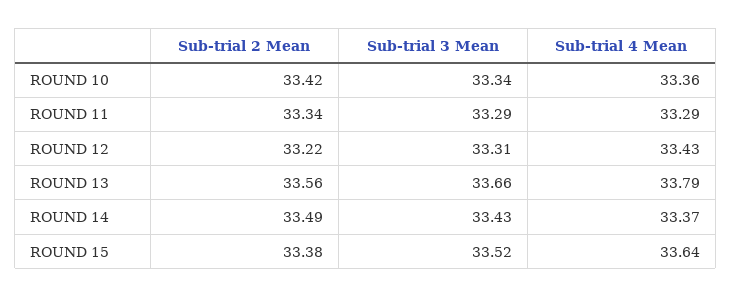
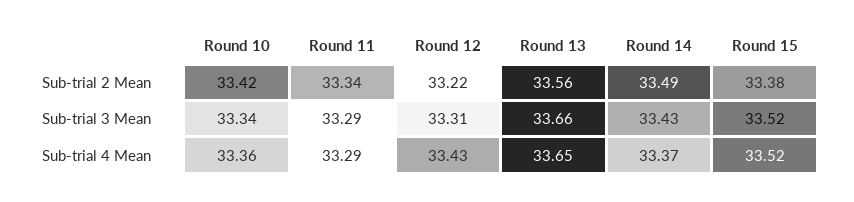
  {
    "Sub-trial 2 Mean": {
      "ROUND 10": 33.42,
      "ROUND 11": 33.34,
      "ROUND 12": 33.22,
      "ROUND 13": 33.56,
      "ROUND 14": 33.49,
      "ROUND 15": 33.38
    },
    "Sub-trial 3 Mean": {
      "ROUND 10": 33.34,
      "ROUND 11": 33.29,
      "ROUND 12": 33.31,
      "ROUND 13": 33.66,
      "ROUND 14": 33.43,
      "ROUND 15": 33.52
    },
    "Sub-trial 4 Mean": {
      "ROUND 10": 33.36,
      "ROUND 11": 33.29,
      "ROUND 12": 33.43,
-     "ROUND 13": 33.79,
+     "ROUND 13": 33.65,
      "ROUND 14": 33.37,
-     "ROUND 15": 33.64
+     "ROUND 15": 33.52
    }
  }

